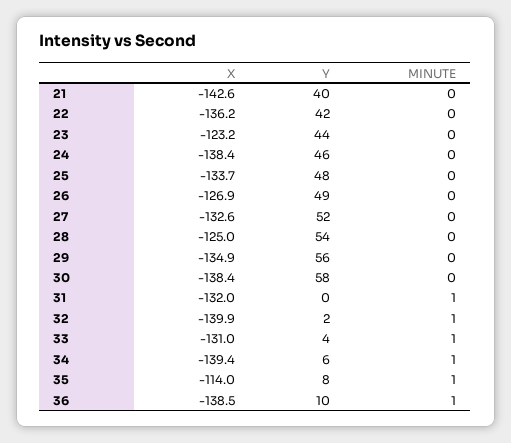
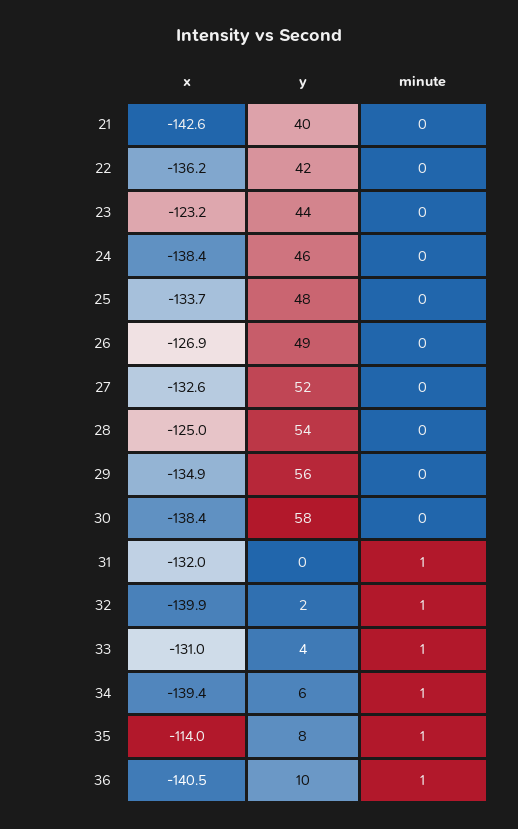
  {
    "X": {
      "21": -142.6,
      "22": -136.2,
      "23": -123.2,
      "24": -138.4,
      "25": -133.7,
      "26": -126.9,
      "27": -132.6,
      "28": -125,
      "29": -134.9,
      "30": -138.4,
      "31": -132,
      "32": -139.9,
      "33": -131,
      "34": -139.4,
      "35": -114,
-     "36": -138.5
+     "36": -140.5
    },
    "Y": {
      "21": 40,
      "22": 42,
      "23": 44,
      "24": 46,
      "25": 48,
      "26": 49,
      "27": 52,
      "28": 54,
      "29": 56,
      "30": 58,
      "31": 0,
      "32": 2,
      "33": 4,
      "34": 6,
      "35": 8,
      "36": 10
    },
    "MINUTE": {
      "21": 0,
      "22": 0,
      "23": 0,
      "24": 0,
      "25": 0,
      "26": 0,
      "27": 0,
      "28": 0,
      "29": 0,
      "30": 0,
      "31": 1,
      "32": 1,
      "33": 1,
      "34": 1,
      "35": 1,
      "36": 1
    }
  }

